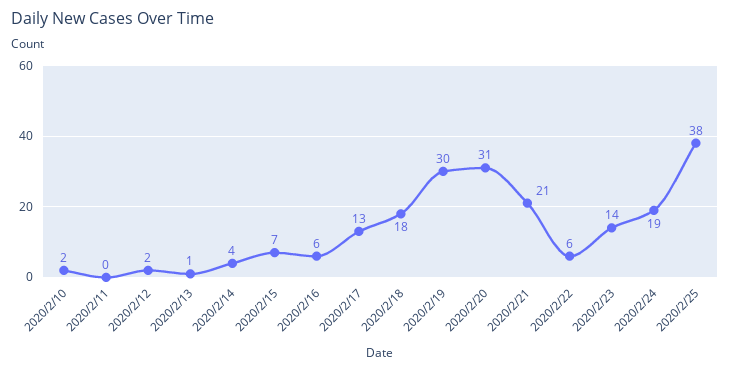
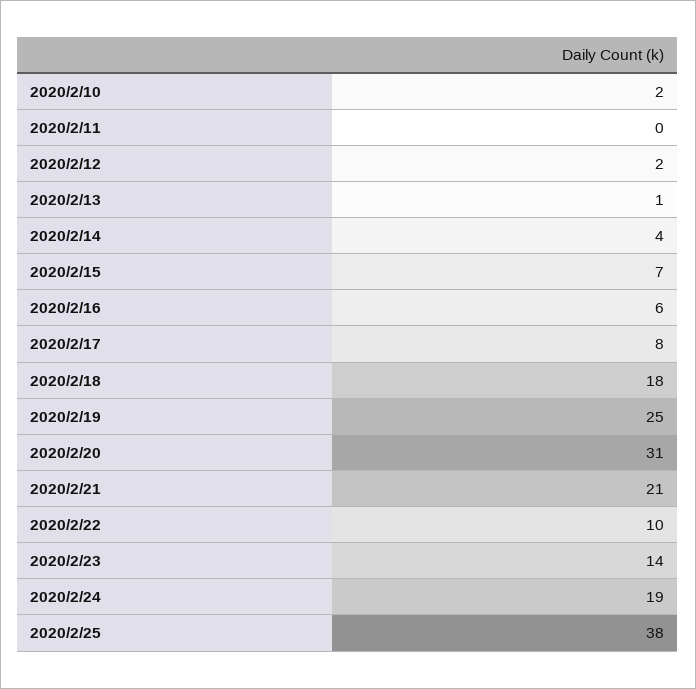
  {
    "2020/2/10": 2,
    "2020/2/11": 0,
    "2020/2/12": 2,
    "2020/2/13": 1,
    "2020/2/14": 4,
    "2020/2/15": 7,
    "2020/2/16": 6,
-   "2020/2/17": 13,
+   "2020/2/17": 8,
    "2020/2/18": 18,
-   "2020/2/19": 30,
+   "2020/2/19": 25,
    "2020/2/20": 31,
    "2020/2/21": 21,
-   "2020/2/22": 6,
+   "2020/2/22": 10,
    "2020/2/23": 14,
    "2020/2/24": 19,
    "2020/2/25": 38
  }

